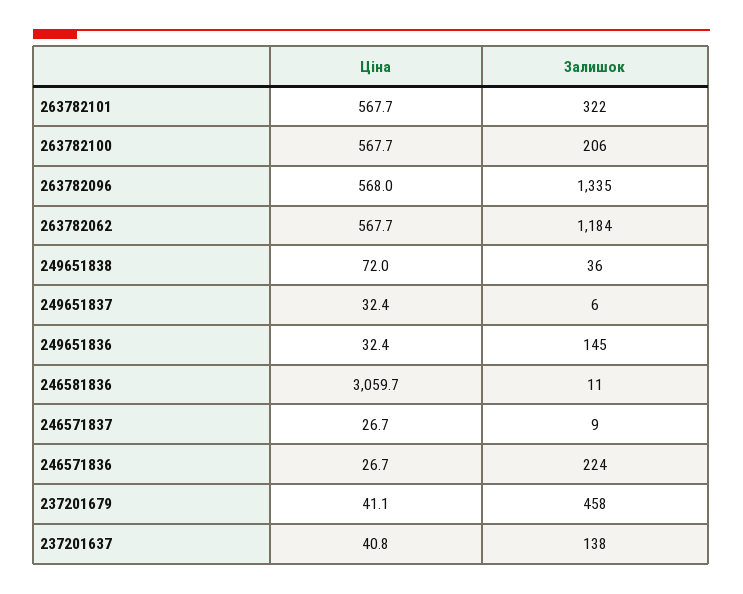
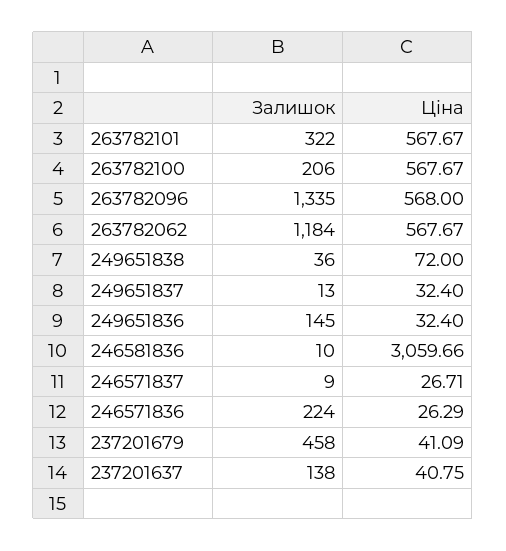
  {
    "Ціна": {
      "263782101": 567.67,
      "263782100": 567.67,
      "263782096": 568,
      "263782062": 567.67,
      "249651838": 72,
      "249651837": 32.4,
      "249651836": 32.4,
      "246581836": 3059.66,
      "246571837": 26.71,
-     "246571836": 26.7,
+     "246571836": 26.29,
      "237201679": 41.09,
      "237201637": 40.75
    },
    "Залишок": {
      "263782101": 322,
      "263782100": 206,
      "263782096": 1335,
      "263782062": 1184,
      "249651838": 36,
-     "249651837": 6,
+     "249651837": 13,
      "249651836": 145,
-     "246581836": 11,
+     "246581836": 10,
      "246571837": 9,
      "246571836": 224,
      "237201679": 458,
      "237201637": 138
    }
  }

